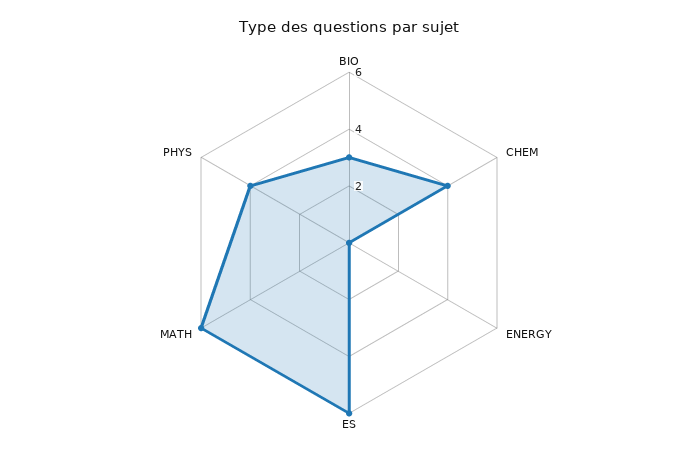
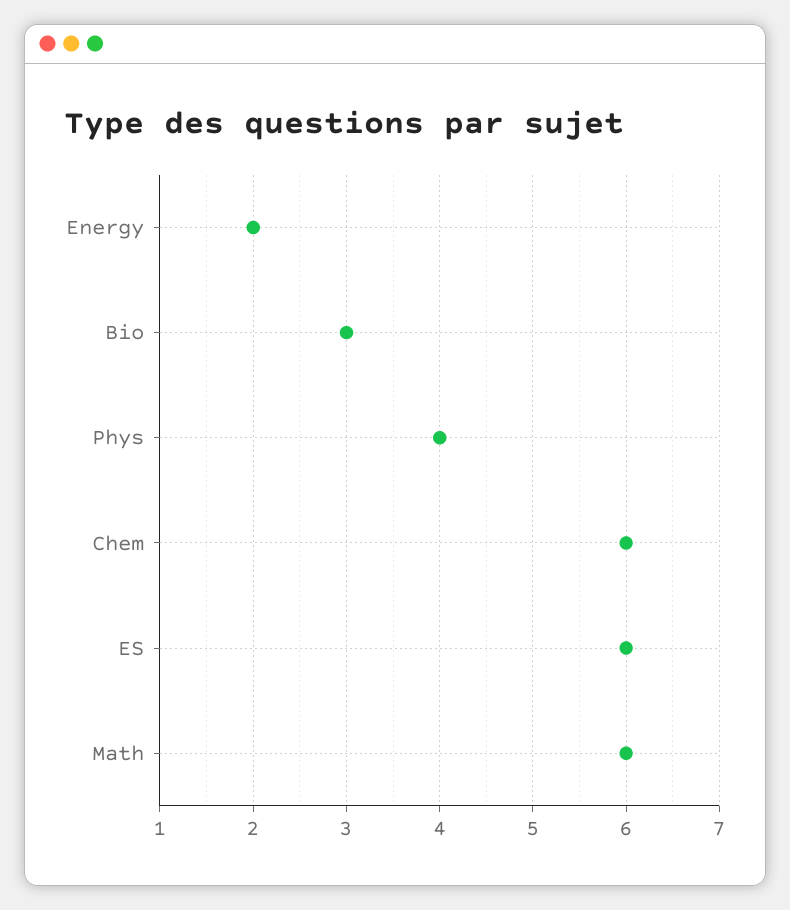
  {
    "BIO": 3,
-   "CHEM": 4,
+   "CHEM": 6,
-   "ENERGY": 0,
+   "ENERGY": 2,
    "ES": 6,
    "MATH": 6,
    "PHYS": 4
  }

